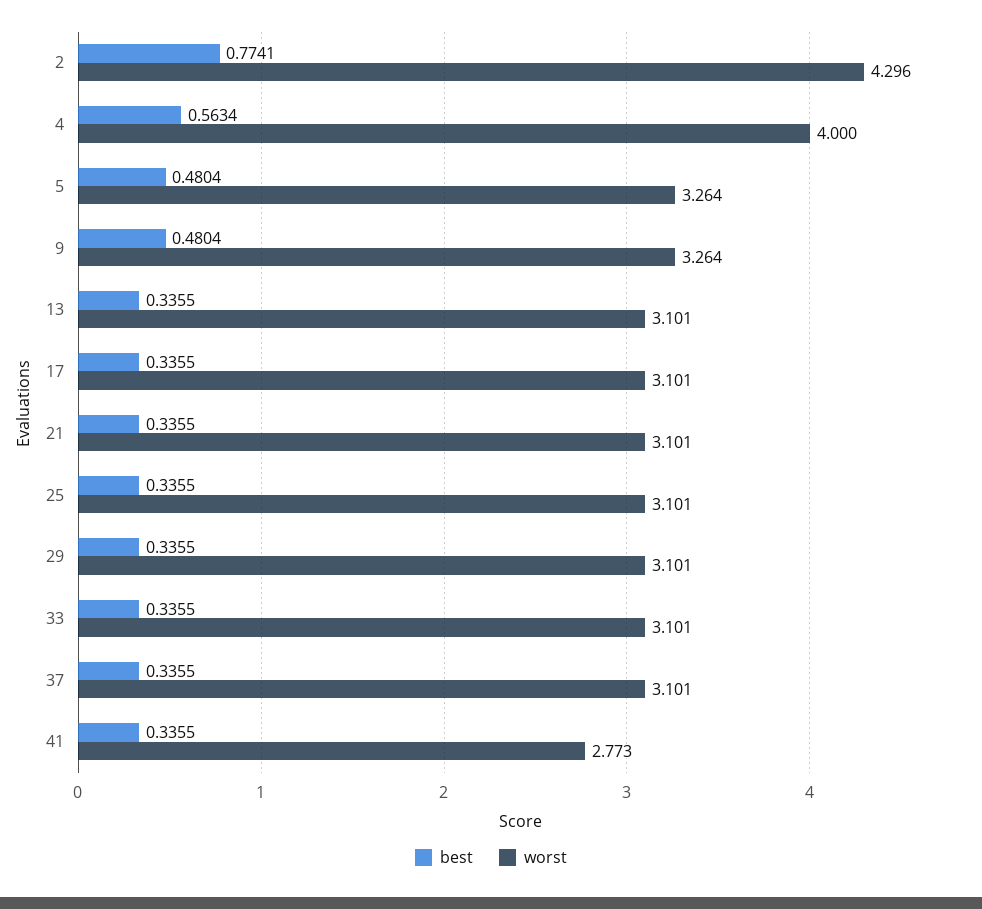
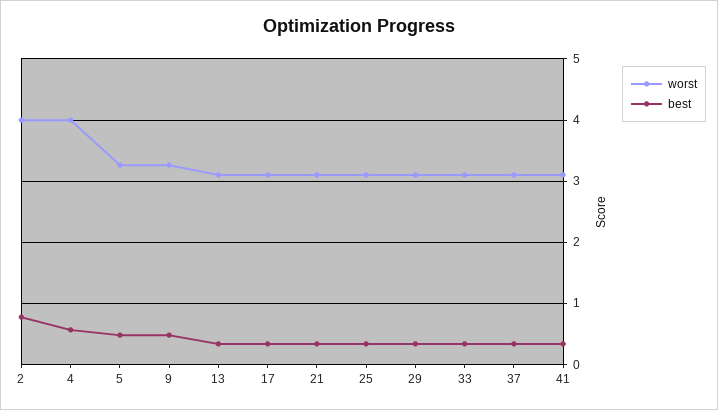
  {
    "best": {
      "2": 0.7741,
      "4": 0.5634,
      "5": 0.4804,
      "9": 0.4804,
      "13": 0.3355,
      "17": 0.3355,
      "21": 0.3355,
      "25": 0.3355,
      "29": 0.3355,
      "33": 0.3355,
      "37": 0.3355,
      "41": 0.3355
    },
    "worst": {
-     "2": 4.296,
+     "2": 4,
      "4": 4,
      "5": 3.264,
      "9": 3.264,
      "13": 3.101,
      "17": 3.101,
      "21": 3.101,
      "25": 3.101,
      "29": 3.101,
      "33": 3.101,
      "37": 3.101,
-     "41": 2.773
+     "41": 3.1
    }
  }

